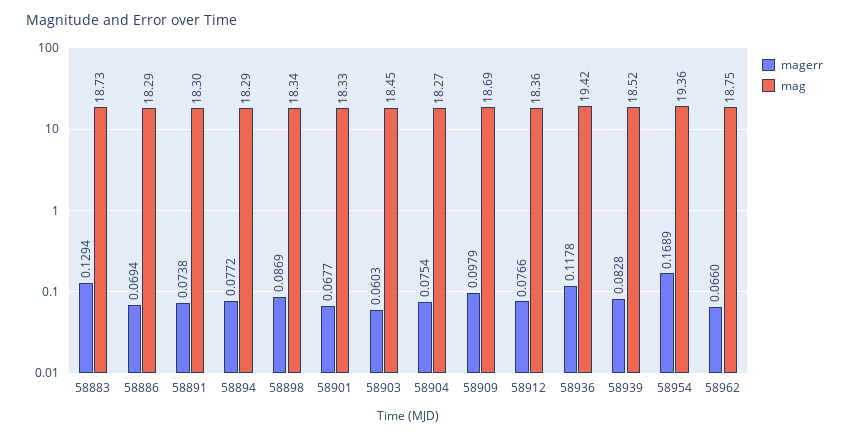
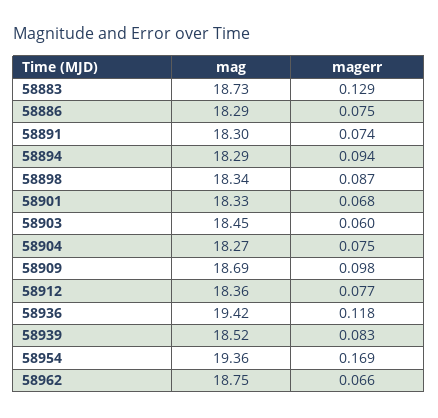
  {
    "magerr": {
      "58883": 0.1294,
-     "58886": 0.0694,
+     "58886": 0.075,
      "58891": 0.0738,
-     "58894": 0.0772,
+     "58894": 0.094,
      "58898": 0.0869,
      "58901": 0.0677,
      "58903": 0.0603,
      "58904": 0.0754,
      "58909": 0.0979,
      "58912": 0.0766,
      "58936": 0.1178,
      "58939": 0.0828,
      "58954": 0.1689,
      "58962": 0.066
    },
    "mag": {
      "58883": 18.73,
      "58886": 18.29,
      "58891": 18.3,
      "58894": 18.29,
      "58898": 18.34,
      "58901": 18.33,
      "58903": 18.45,
      "58904": 18.27,
      "58909": 18.69,
      "58912": 18.36,
      "58936": 19.42,
      "58939": 18.52,
      "58954": 19.36,
      "58962": 18.75
    }
  }

